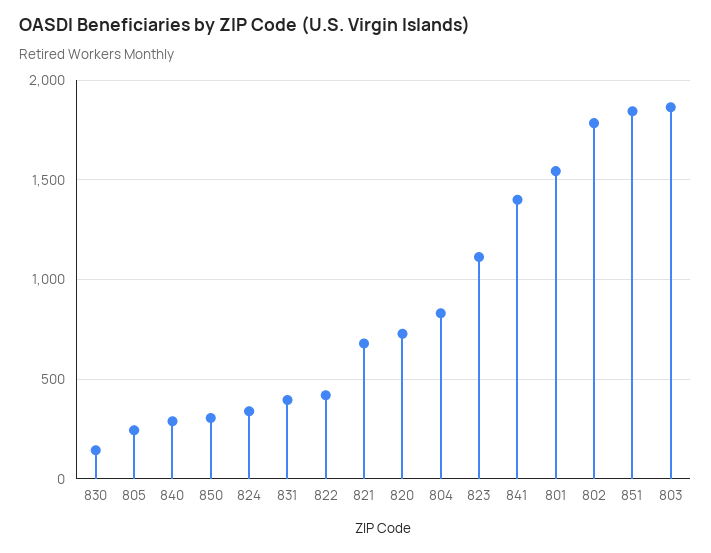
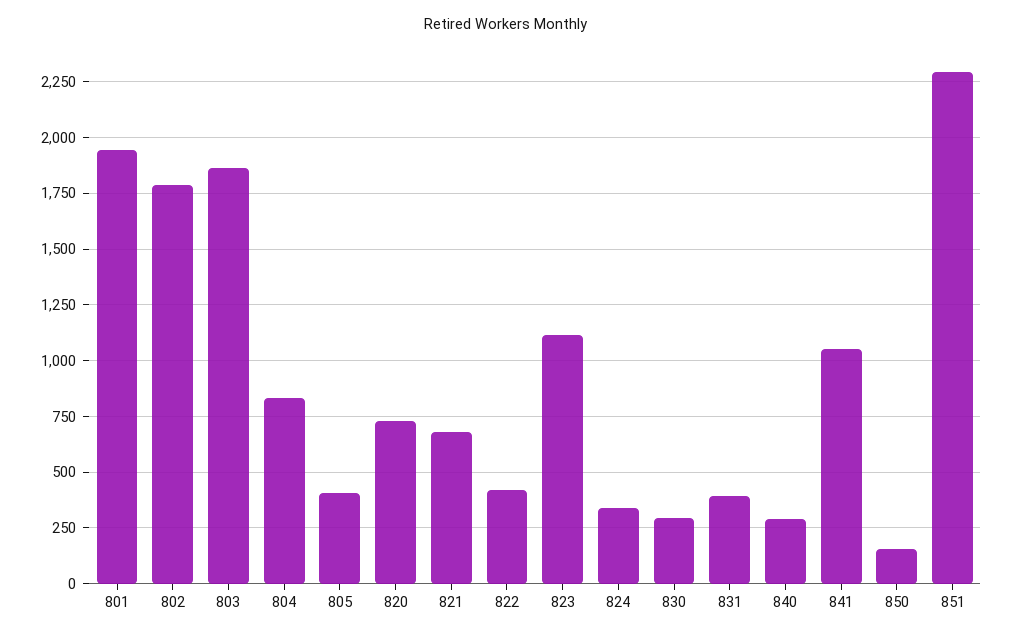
  {
-   "830": 150,
+   "830": 300,
-   "805": 250,
+   "805": 400,
    "840": 300,
-   "850": 300,
+   "850": 150,
    "824": 350,
    "831": 400,
    "822": 400,
    "821": 700,
    "820": 750,
    "804": 850,
    "823": 1100,
-   "841": 1400,
+   "841": 1050,
-   "801": 1550,
+   "801": 1950,
    "802": 1800,
-   "851": 1850,
+   "851": 2300,
    "803": 1850
  }

